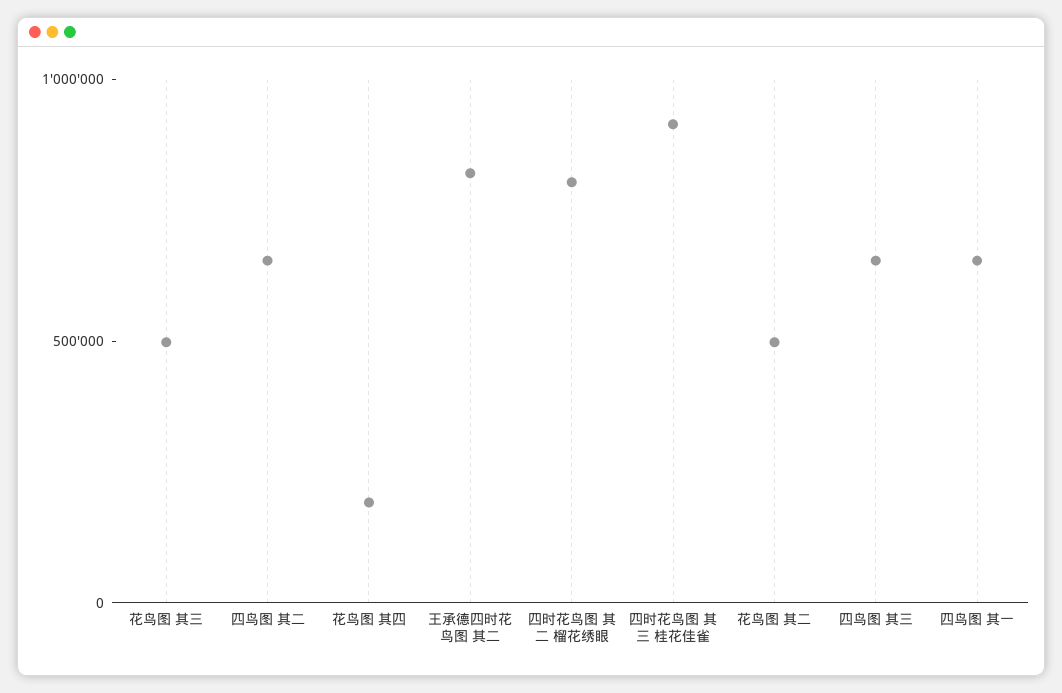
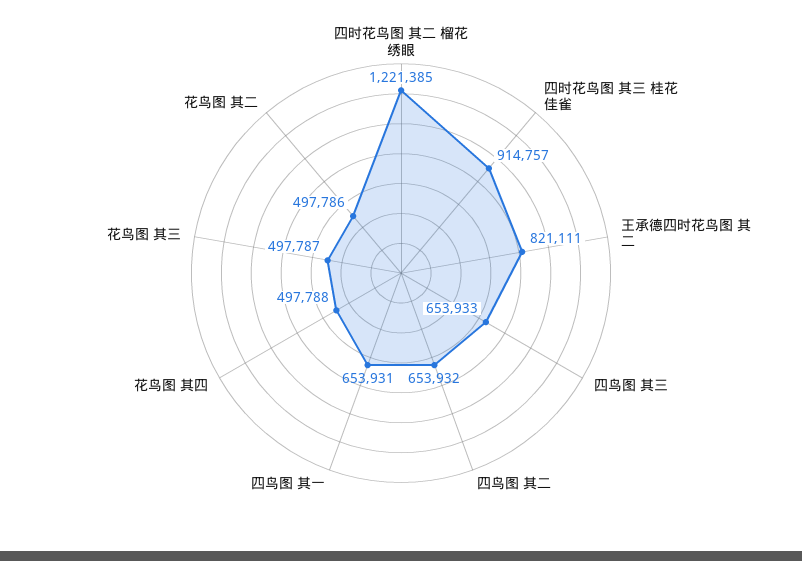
  {
    "花鸟图 其三": 497787,
    "四鸟图 其二": 653932,
-   "花鸟图 其四": 200000,
+   "花鸟图 其四": 497788,
    "王承德四时花鸟图 其二": 821111,
-   "四时花鸟图 其二 榴花绣眼": 800000,
+   "四时花鸟图 其二 榴花绣眼": 1221385,
    "四时花鸟图 其三 桂花佳雀": 914757,
    "花鸟图 其二": 497786,
    "四鸟图 其三": 653933,
    "四鸟图 其一": 653931
  }

